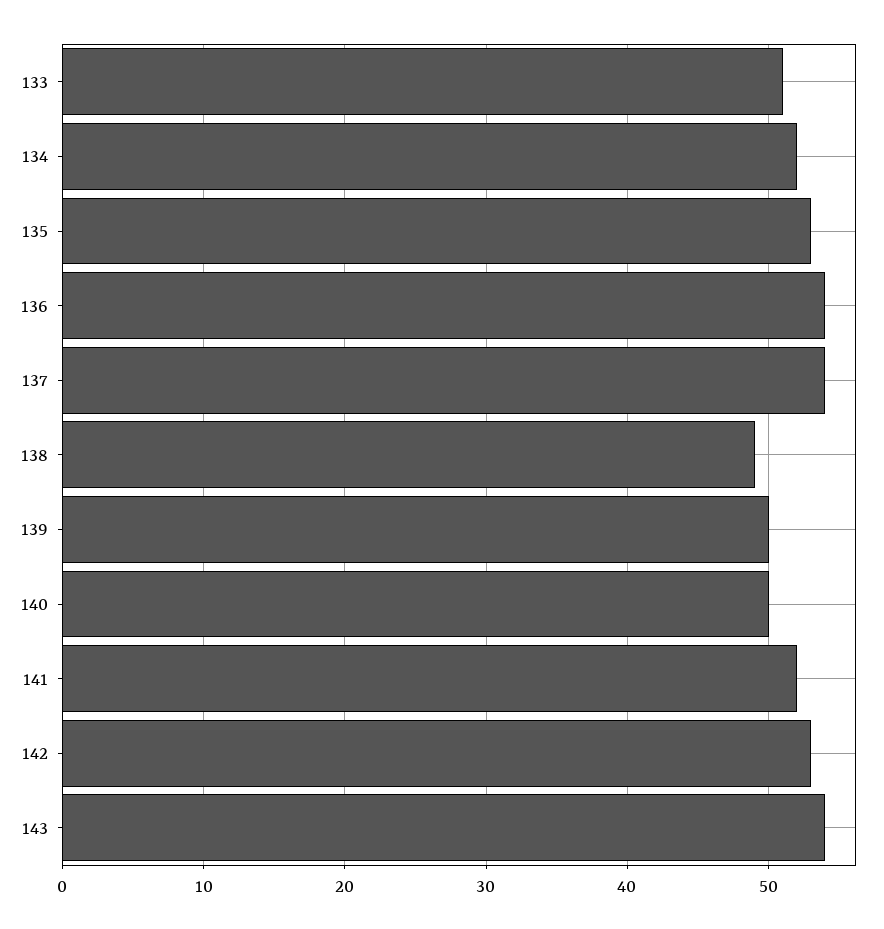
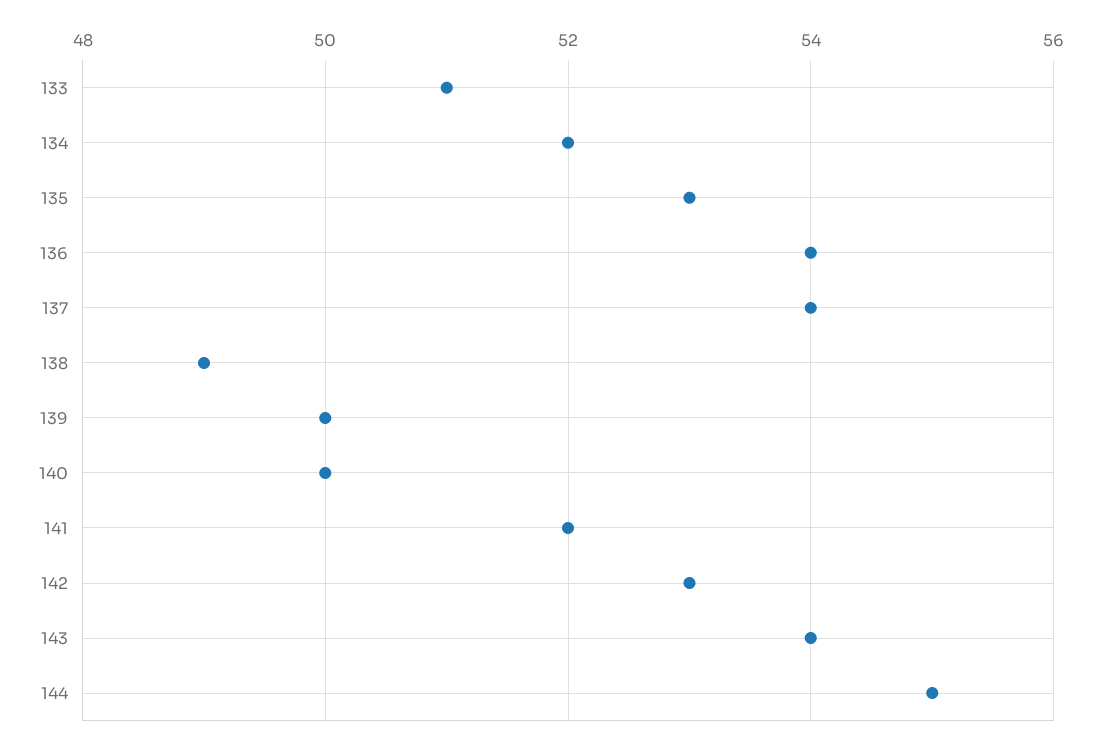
  {
    "133": 51,
    "134": 52,
    "135": 53,
    "136": 54,
    "137": 54,
    "138": 49,
    "139": 50,
    "140": 50,
    "141": 52,
    "142": 53,
-   "143": 54
+   "143": 54,
+   "144": 55
  }

